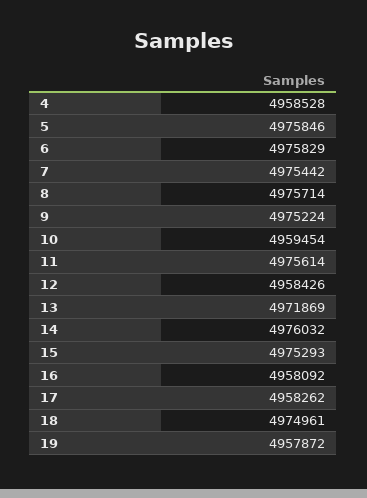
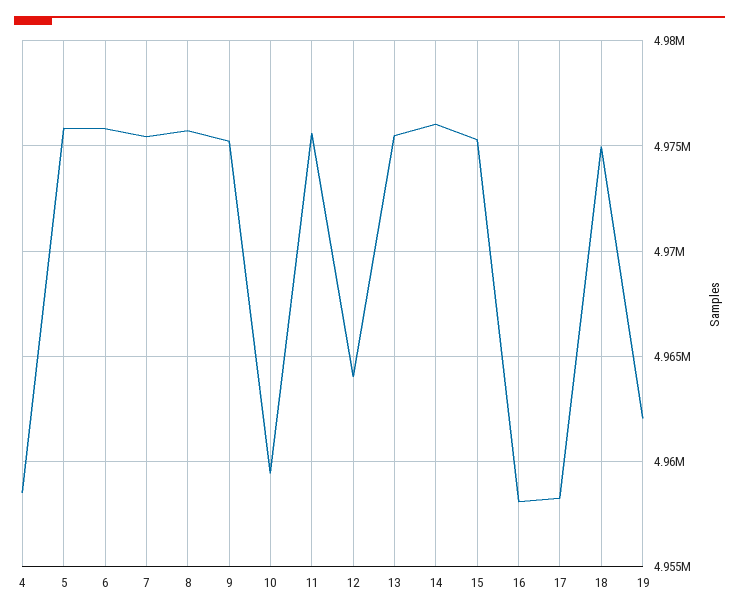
  {
    "4": 4958528,
    "5": 4975846,
    "6": 4975829,
    "7": 4975442,
    "8": 4975714,
    "9": 4975224,
    "10": 4959454,
    "11": 4975614,
-   "12": 4958426,
+   "12": 4964000,
-   "13": 4971869,
+   "13": 4975500,
    "14": 4976032,
    "15": 4975293,
    "16": 4958092,
    "17": 4958262,
    "18": 4974961,
-   "19": 4957872
+   "19": 4962000
  }

